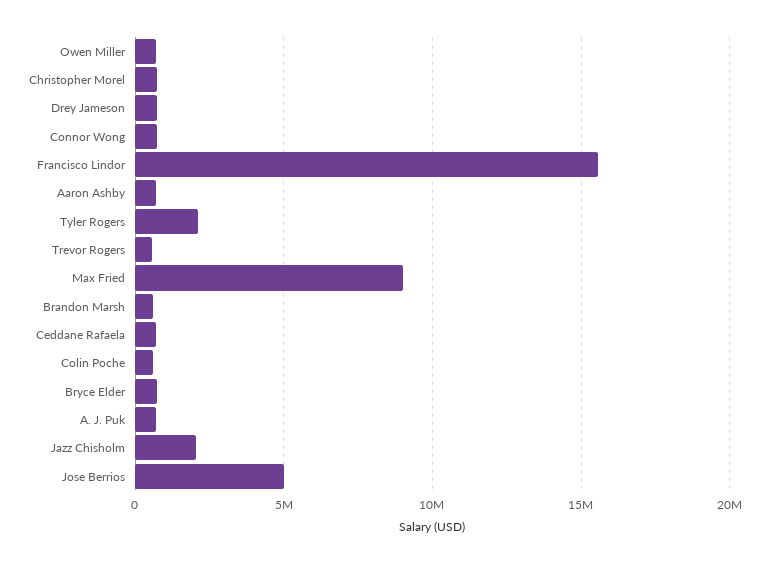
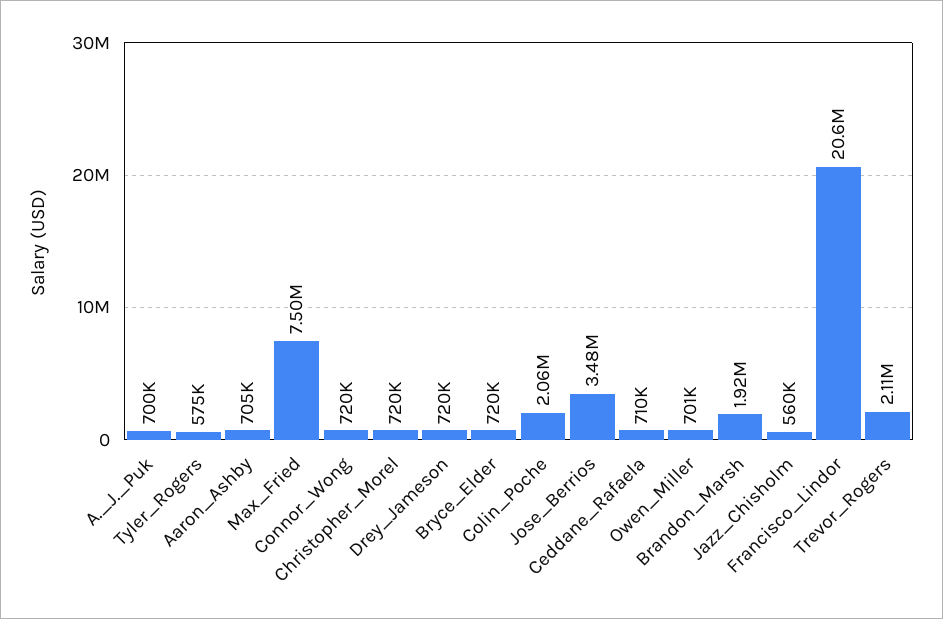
  {
    "Owen Miller": 701000,
    "Christopher Morel": 720000,
    "Drey Jameson": 720000,
    "Connor Wong": 720000,
-   "Francisco Lindor": 15500000,
+   "Francisco Lindor": 20600000,
    "Aaron Ashby": 705000,
-   "Tyler Rogers": 2000000,
+   "Tyler Rogers": 575000,
-   "Trevor Rogers": 500000,
+   "Trevor Rogers": 2110000,
-   "Max Fried": 9000000,
+   "Max Fried": 7500000,
-   "Brandon Marsh": 500000,
+   "Brandon Marsh": 1920000,
    "Ceddane Rafaela": 710000,
-   "Colin Poche": 500000,
+   "Colin Poche": 2060000,
    "Bryce Elder": 720000,
    "A. J. Puk": 700000,
-   "Jazz Chisholm": 2000000,
+   "Jazz Chisholm": 560000,
-   "Jose Berrios": 5000000
+   "Jose Berrios": 3480000
  }

